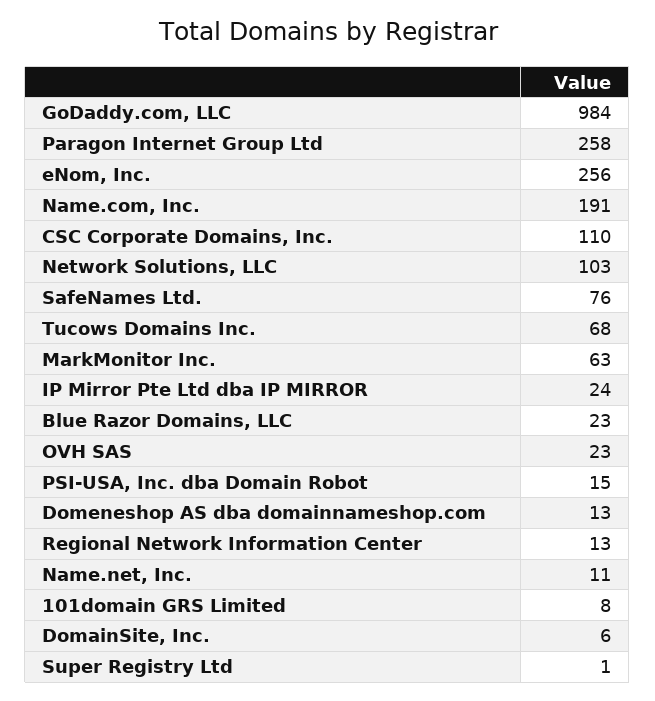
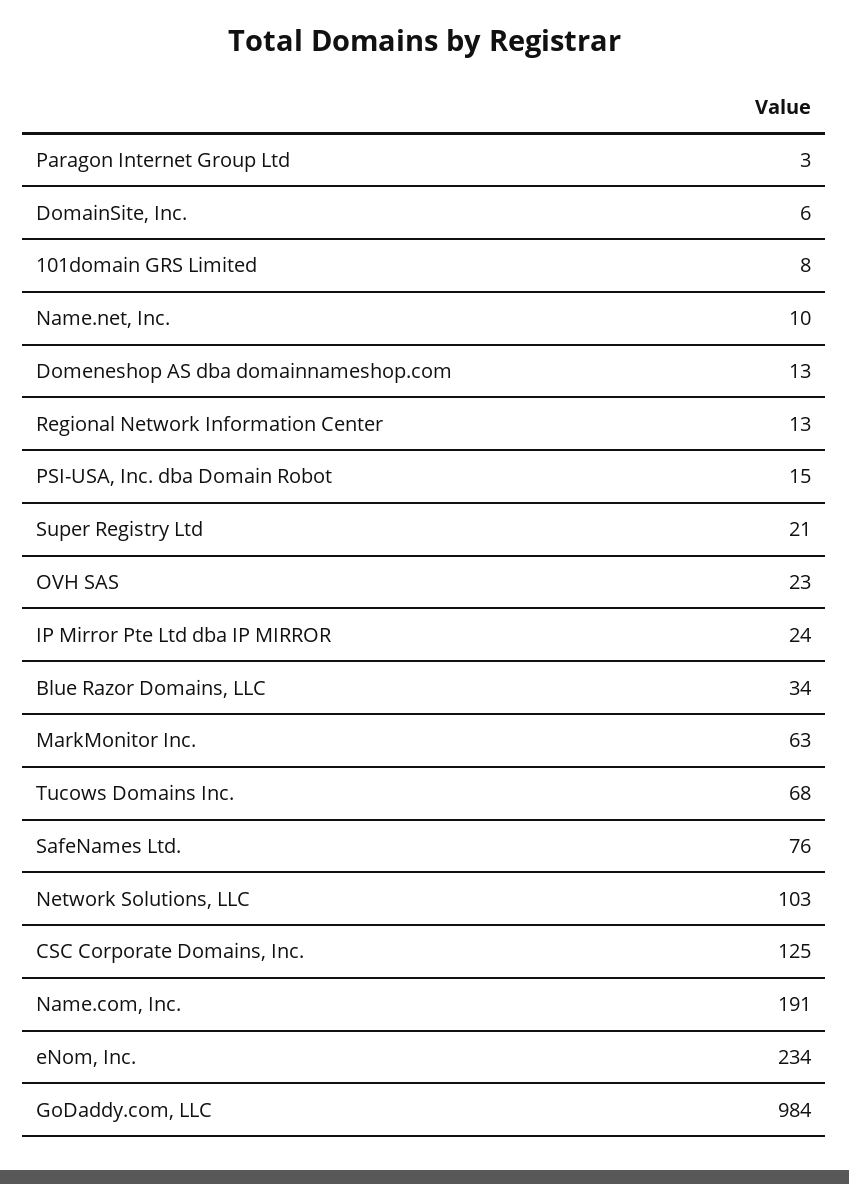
  {
    "GoDaddy.com, LLC": 984,
-   "Paragon Internet Group Ltd": 258,
+   "Paragon Internet Group Ltd": 3,
-   "eNom, Inc.": 256,
+   "eNom, Inc.": 234,
    "Name.com, Inc.": 191,
-   "CSC Corporate Domains, Inc.": 110,
+   "CSC Corporate Domains, Inc.": 125,
    "Network Solutions, LLC": 103,
    "SafeNames Ltd.": 76,
    "Tucows Domains Inc.": 68,
    "MarkMonitor Inc.": 63,
    "IP Mirror Pte Ltd dba IP MIRROR": 24,
-   "Blue Razor Domains, LLC": 23,
+   "Blue Razor Domains, LLC": 34,
    "OVH SAS": 23,
    "PSI-USA, Inc. dba Domain Robot": 15,
    "Domeneshop AS dba domainnameshop.com": 13,
    "Regional Network Information Center": 13,
-   "Name.net, Inc.": 11,
+   "Name.net, Inc.": 10,
    "101domain GRS Limited": 8,
    "DomainSite, Inc.": 6,
-   "Super Registry Ltd": 1
+   "Super Registry Ltd": 21
  }

